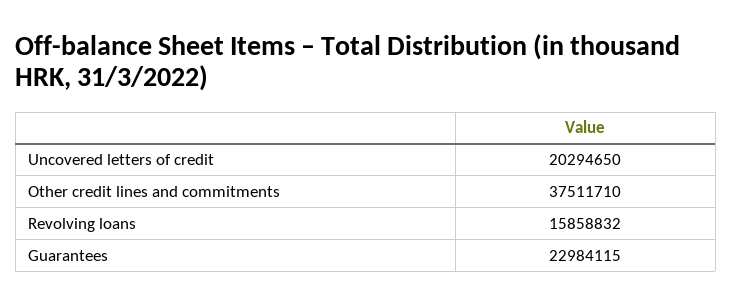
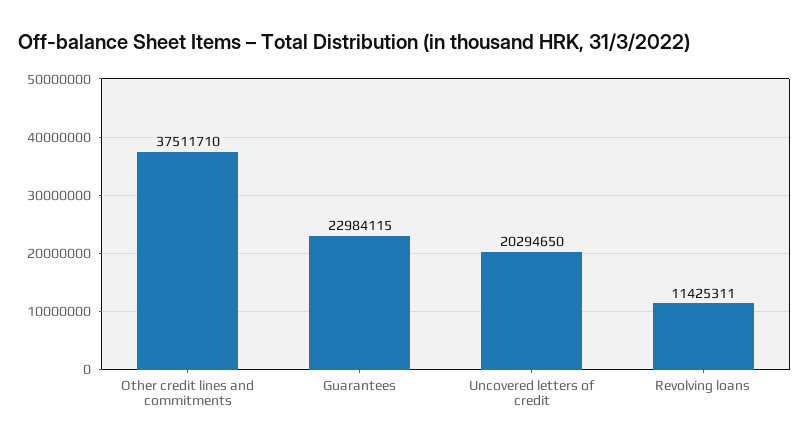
  {
    "Uncovered letters of credit": 20294650,
    "Other credit lines and commitments": 37511710,
-   "Revolving loans": 15858832,
+   "Revolving loans": 11425311,
    "Guarantees": 22984115
  }

